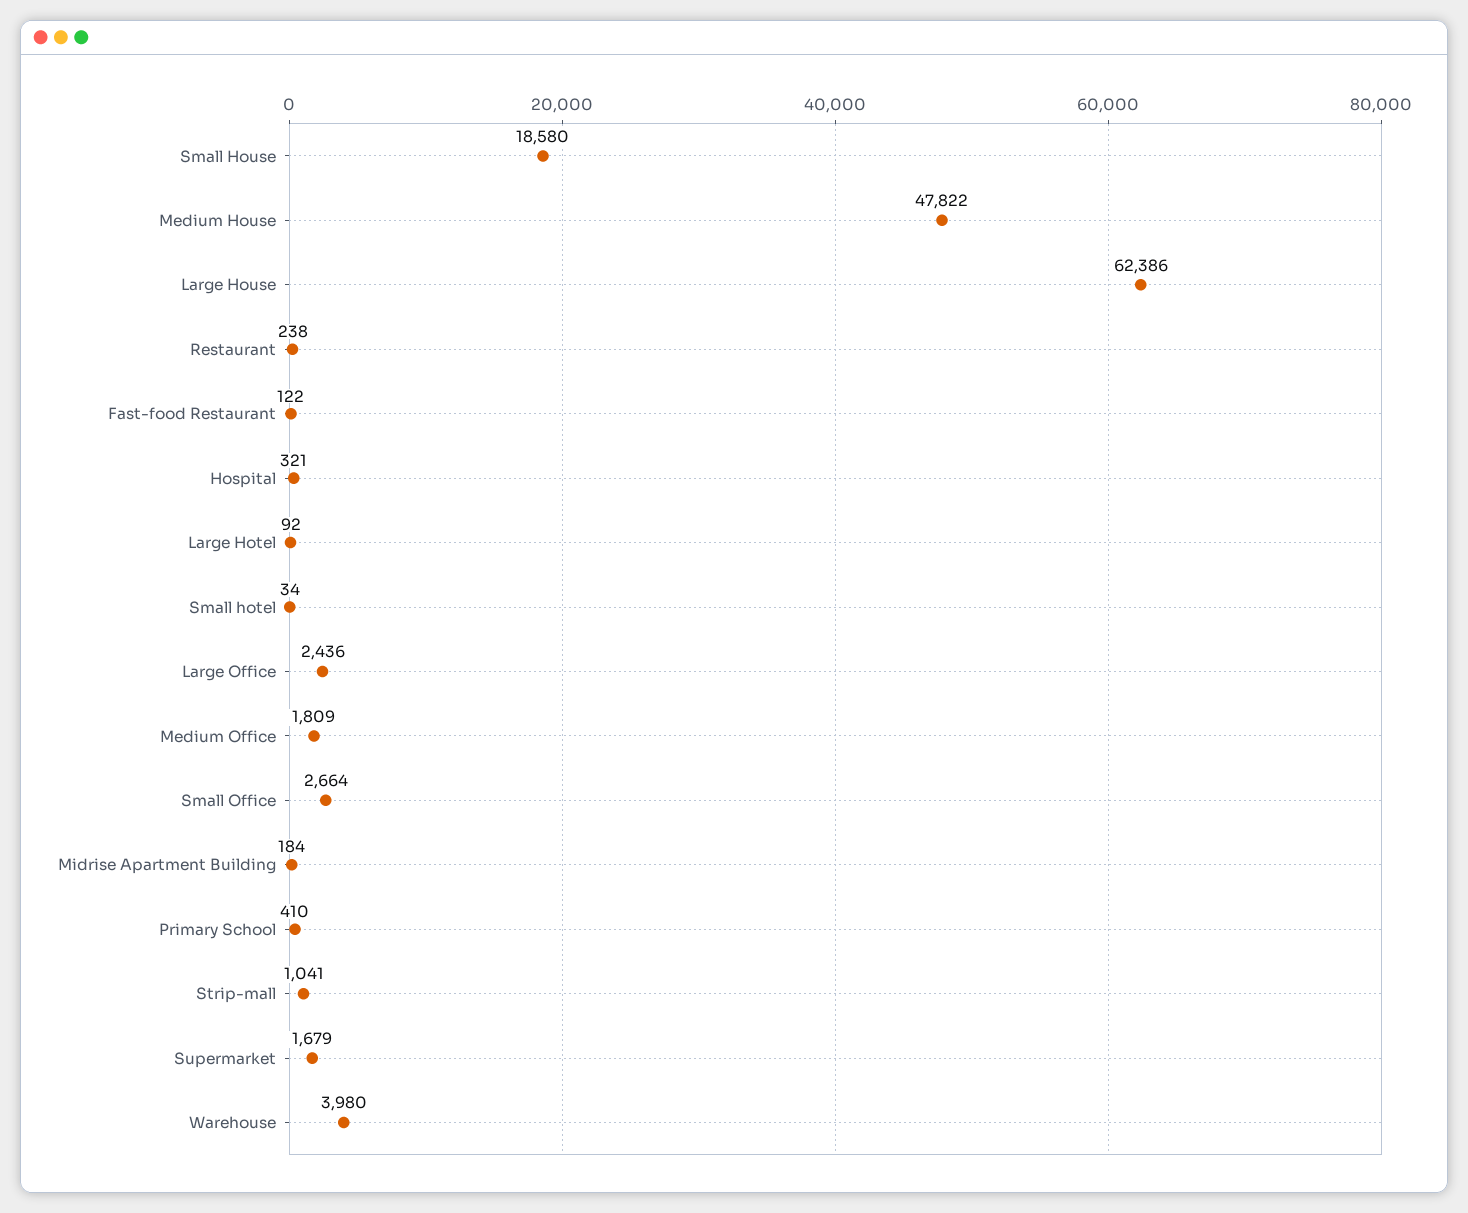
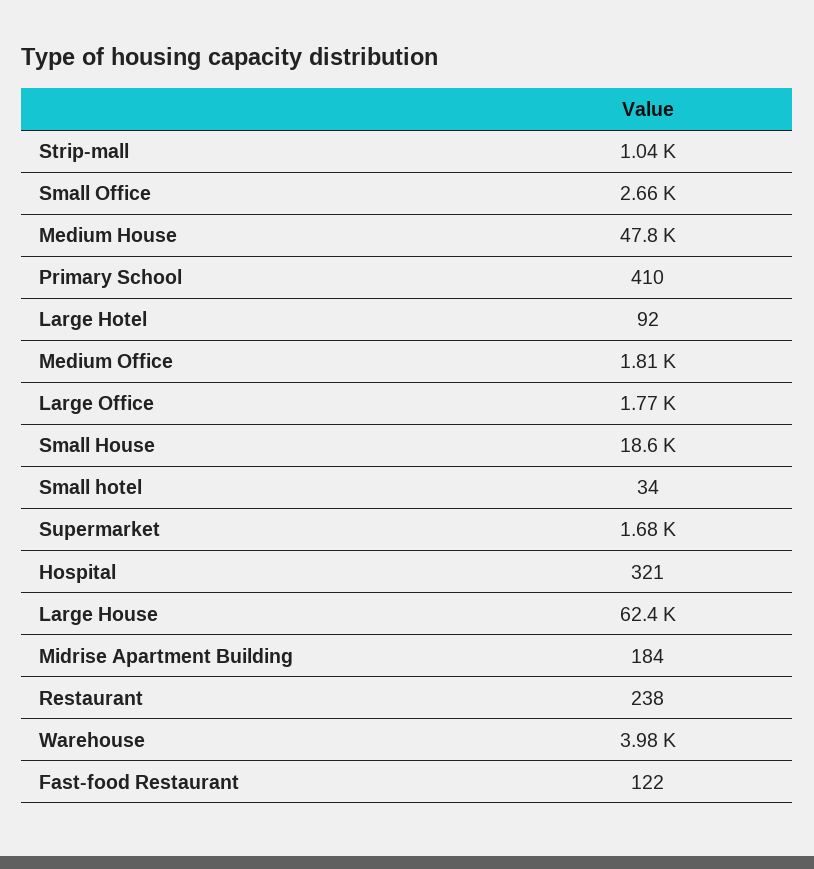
  {
    "Small House": 18580,
    "Medium House": 47822,
    "Large House": 62386,
    "Restaurant": 238,
    "Fast-food Restaurant": 122,
    "Hospital": 321,
    "Large Hotel": 92,
    "Small hotel": 34,
-   "Large Office": 2436,
+   "Large Office": 1770,
    "Medium Office": 1809,
    "Small Office": 2664,
    "Midrise Apartment Building": 184,
    "Primary School": 410,
    "Strip-mall": 1041,
    "Supermarket": 1679,
    "Warehouse": 3980
  }

